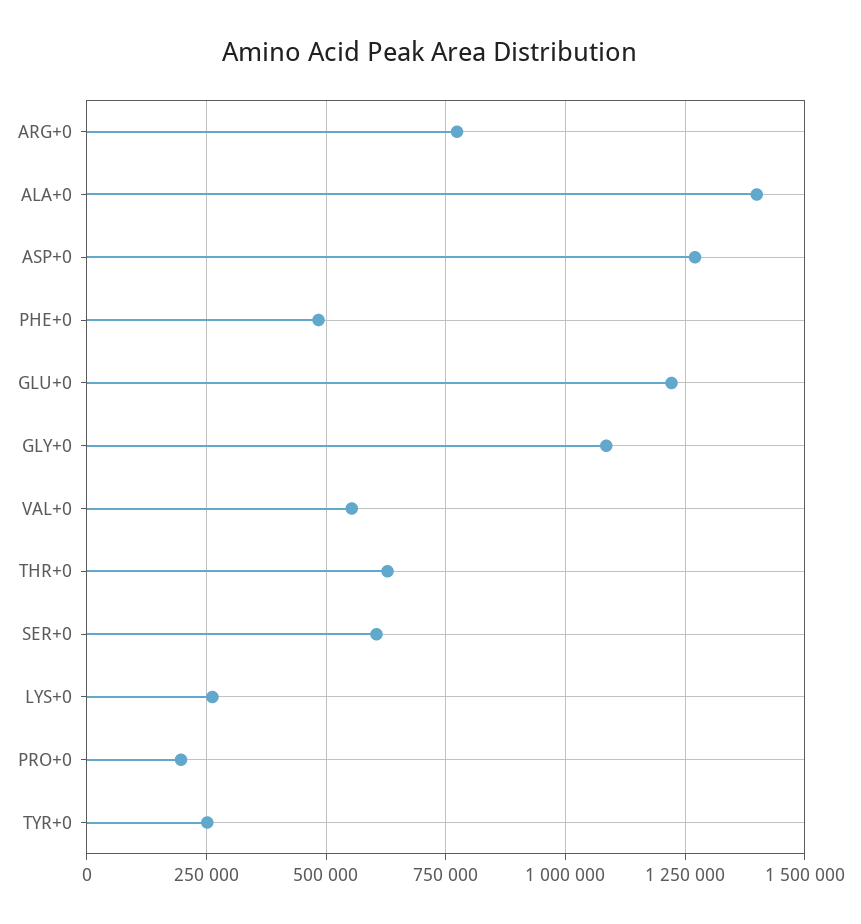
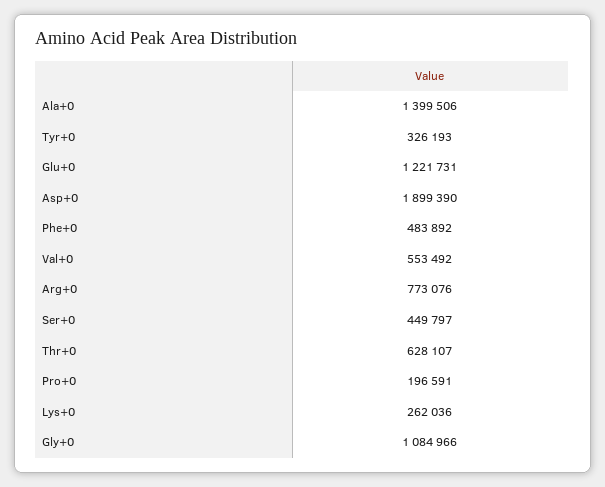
  {
    "ARG+0": 773076,
    "ALA+0": 1399506,
-   "ASP+0": 1275000,
+   "ASP+0": 1899390,
    "PHE+0": 483892,
    "GLU+0": 1221731,
    "GLY+0": 1084966,
    "VAL+0": 553492,
    "THR+0": 628107,
-   "SER+0": 600000,
+   "SER+0": 449797,
    "LYS+0": 262036,
    "PRO+0": 196591,
-   "TYR+0": 250000
+   "TYR+0": 326193
  }

